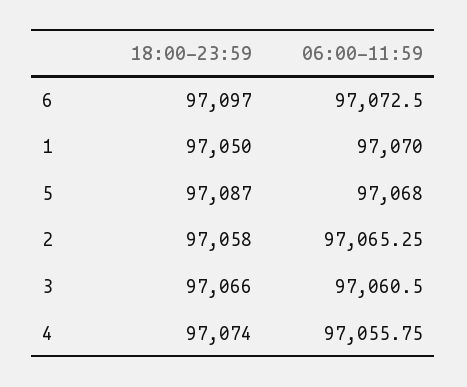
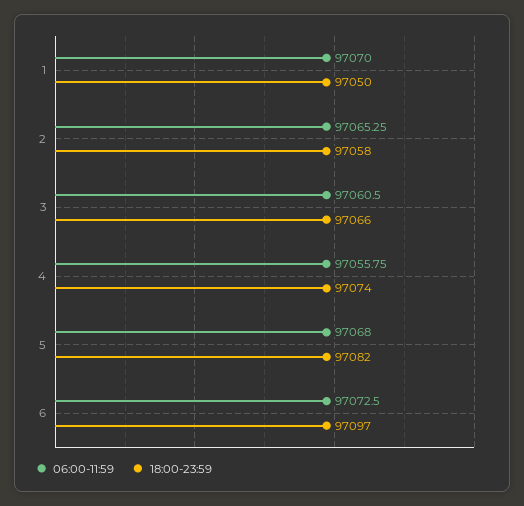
  {
    "18:00-23:59": {
      "6": 97097,
      "1": 97050,
-     "5": 97087,
+     "5": 97082,
      "2": 97058,
      "3": 97066,
      "4": 97074
    },
    "06:00-11:59": {
      "6": 97072.5,
      "1": 97070,
      "5": 97068,
      "2": 97065.25,
      "3": 97060.5,
      "4": 97055.75
    }
  }

